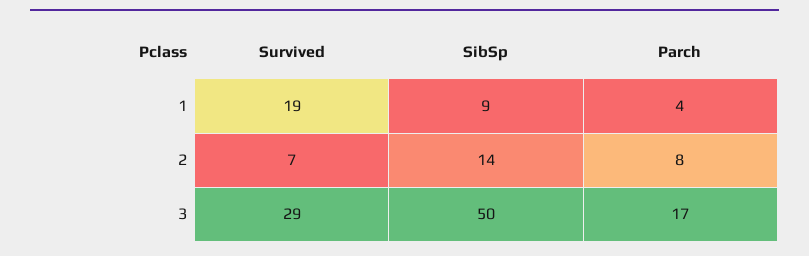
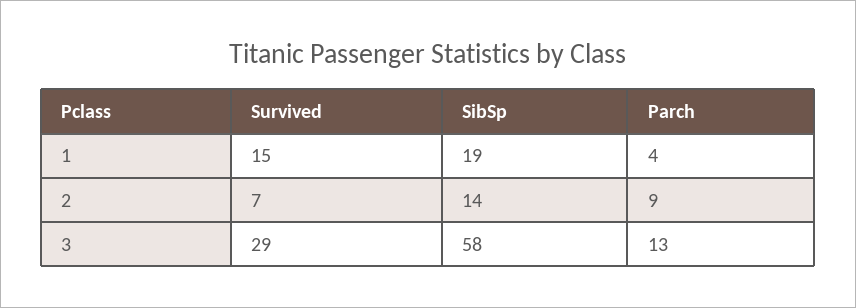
  {
    "Survived": {
-     "1": 19,
+     "1": 15,
      "2": 7,
      "3": 29
    },
    "SibSp": {
-     "1": 9,
+     "1": 19,
      "2": 14,
-     "3": 50
+     "3": 58
    },
    "Parch": {
      "1": 4,
-     "2": 8,
+     "2": 9,
-     "3": 17
+     "3": 13
    }
  }

